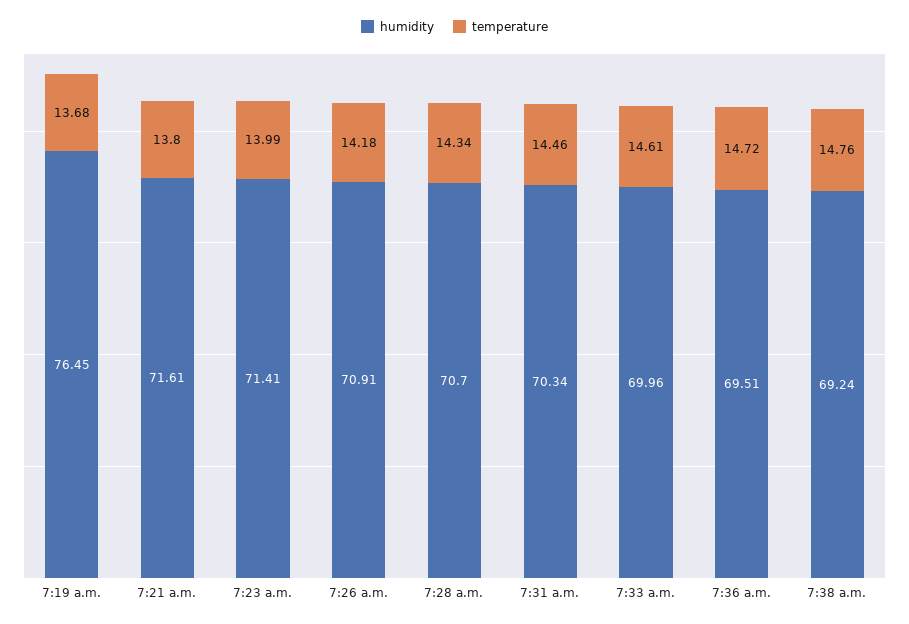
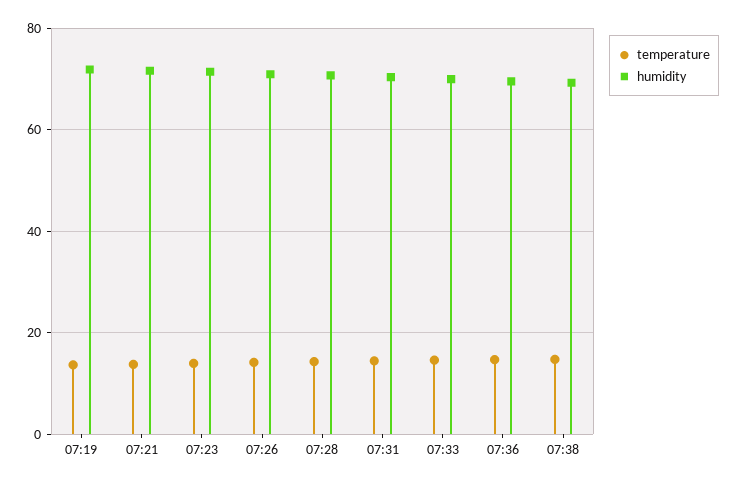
  {
    "humidity": {
-     "7:19 a.m.": 76.45,
+     "7:19 a.m.": 72,
      "7:21 a.m.": 71.61,
      "7:23 a.m.": 71.41,
      "7:26 a.m.": 70.91,
      "7:28 a.m.": 70.7,
      "7:31 a.m.": 70.34,
      "7:33 a.m.": 69.96,
      "7:36 a.m.": 69.51,
      "7:38 a.m.": 69.24
    },
    "temperature": {
      "7:19 a.m.": 13.68,
      "7:21 a.m.": 13.8,
      "7:23 a.m.": 13.99,
      "7:26 a.m.": 14.18,
      "7:28 a.m.": 14.34,
      "7:31 a.m.": 14.46,
      "7:33 a.m.": 14.61,
      "7:36 a.m.": 14.72,
      "7:38 a.m.": 14.76
    }
  }

